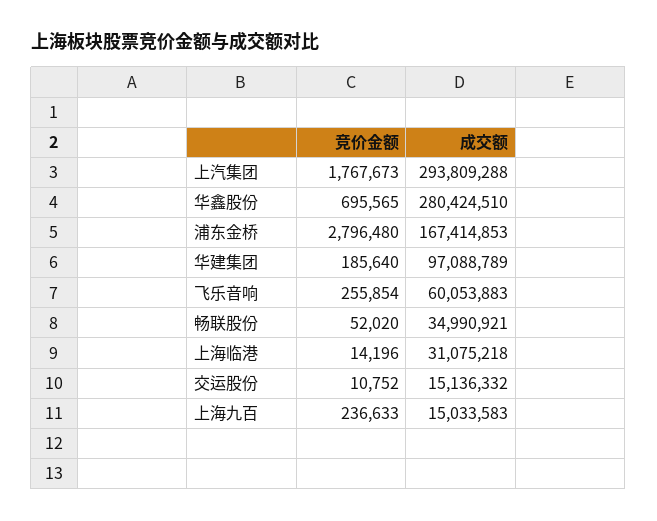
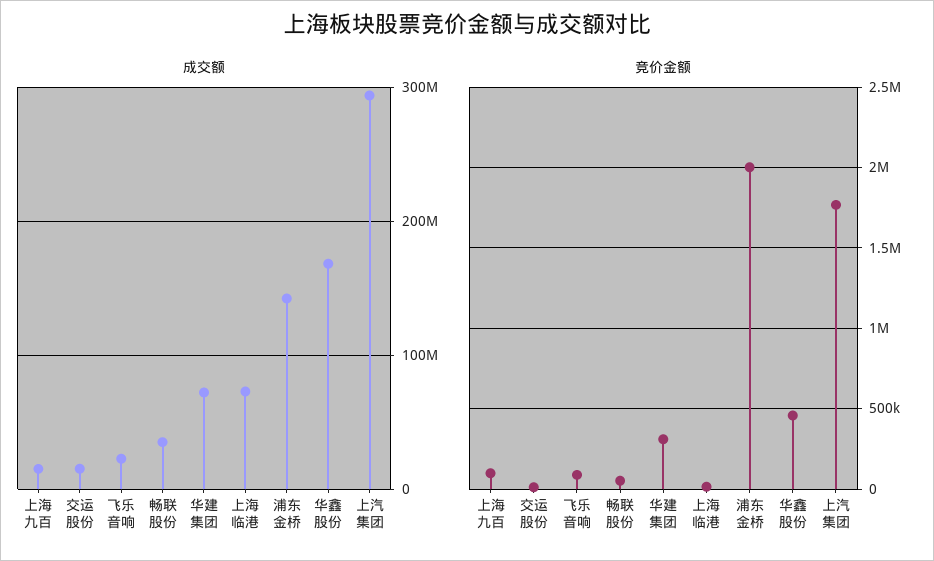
  {
    "竞价金额": {
      "上汽集团": 1767673,
-     "华鑫股份": 695565,
+     "华鑫股份": 450000,
-     "浦东金桥": 2796480,
+     "浦东金桥": 2000000,
-     "华建集团": 185640,
+     "华建集团": 300000,
-     "飞乐音响": 255854,
+     "飞乐音响": 100000,
      "畅联股份": 52020,
      "上海临港": 14196,
      "交运股份": 10752,
-     "上海九百": 236633
+     "上海九百": 100000
    },
    "成交额": {
      "上汽集团": 293809288,
-     "华鑫股份": 280424510,
+     "华鑫股份": 170000000,
-     "浦东金桥": 167414853,
+     "浦东金桥": 140000000,
-     "华建集团": 97088789,
+     "华建集团": 70000000,
-     "飞乐音响": 60053883,
+     "飞乐音响": 20000000,
      "畅联股份": 34990921,
-     "上海临港": 31075218,
+     "上海临港": 70000000,
      "交运股份": 15136332,
      "上海九百": 15033583
    }
  }

